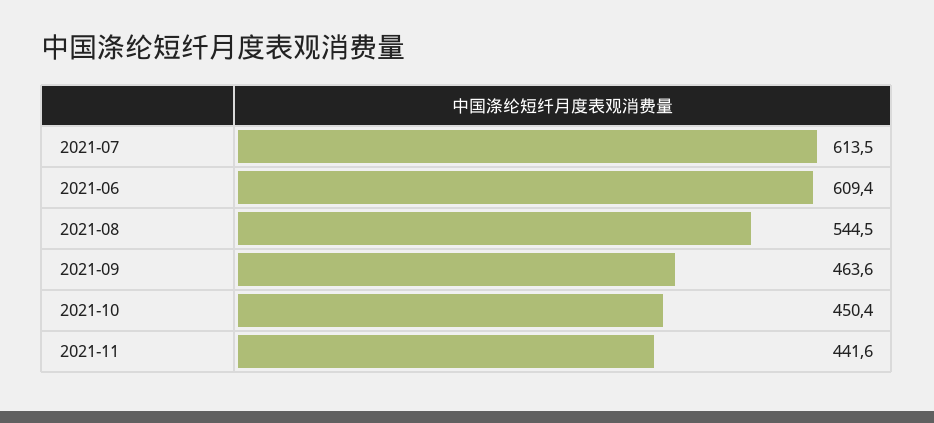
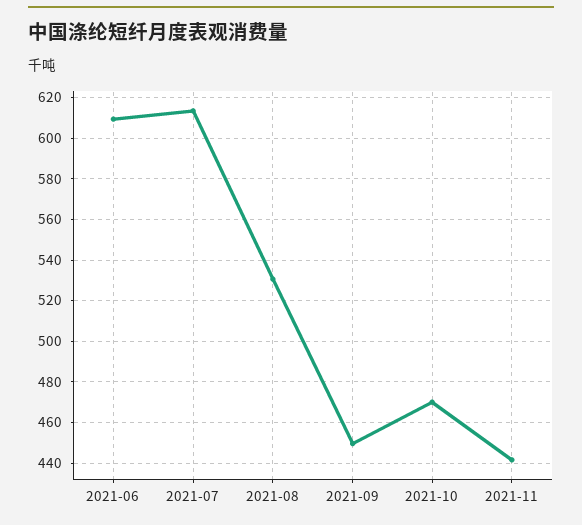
  {
    "2021-07": 613.5,
    "2021-06": 609.4,
-   "2021-08": 544.5,
+   "2021-08": 530,
-   "2021-09": 463.6,
+   "2021-09": 450,
-   "2021-10": 450.4,
+   "2021-10": 470,
    "2021-11": 441.6
  }

